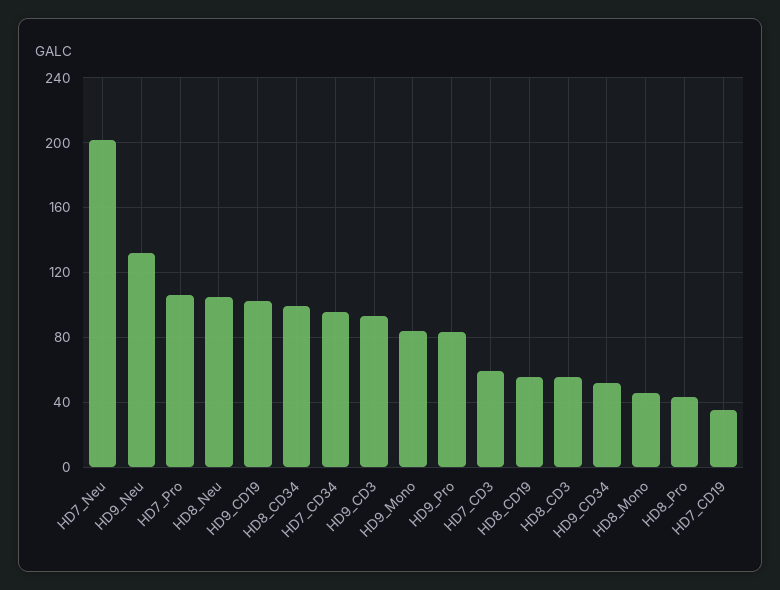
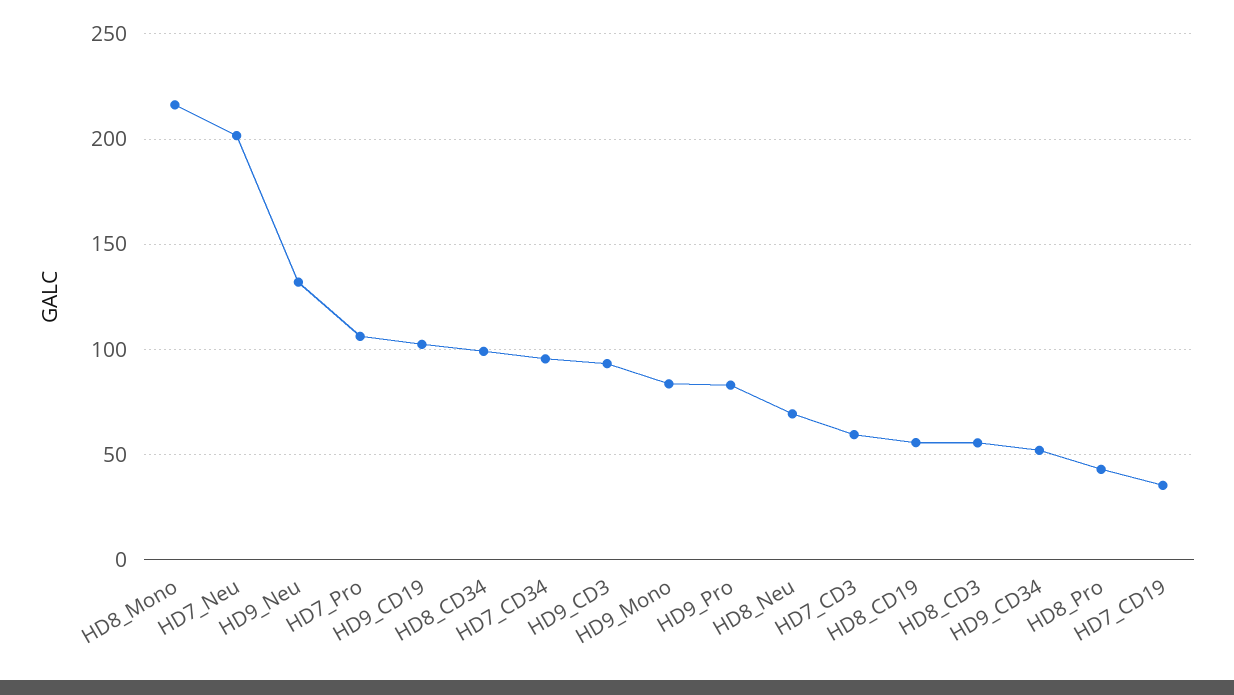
  {
    "HD7_Neu": 200,
    "HD9_Neu": 130,
    "HD7_Pro": 105,
-   "HD8_Neu": 105,
+   "HD8_Neu": 70,
    "HD9_CD19": 100,
    "HD8_CD34": 100,
    "HD7_CD34": 95,
    "HD9_CD3": 95,
    "HD9_Mono": 85,
    "HD9_Pro": 85,
    "HD7_CD3": 60,
    "HD8_CD19": 55,
    "HD8_CD3": 55,
    "HD9_CD34": 50,
-   "HD8_Mono": 45,
+   "HD8_Mono": 215,
    "HD8_Pro": 45,
    "HD7_CD19": 35
  }

